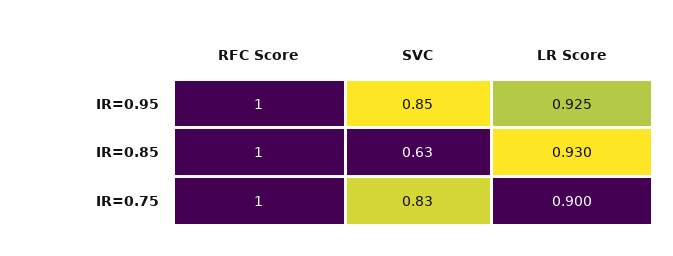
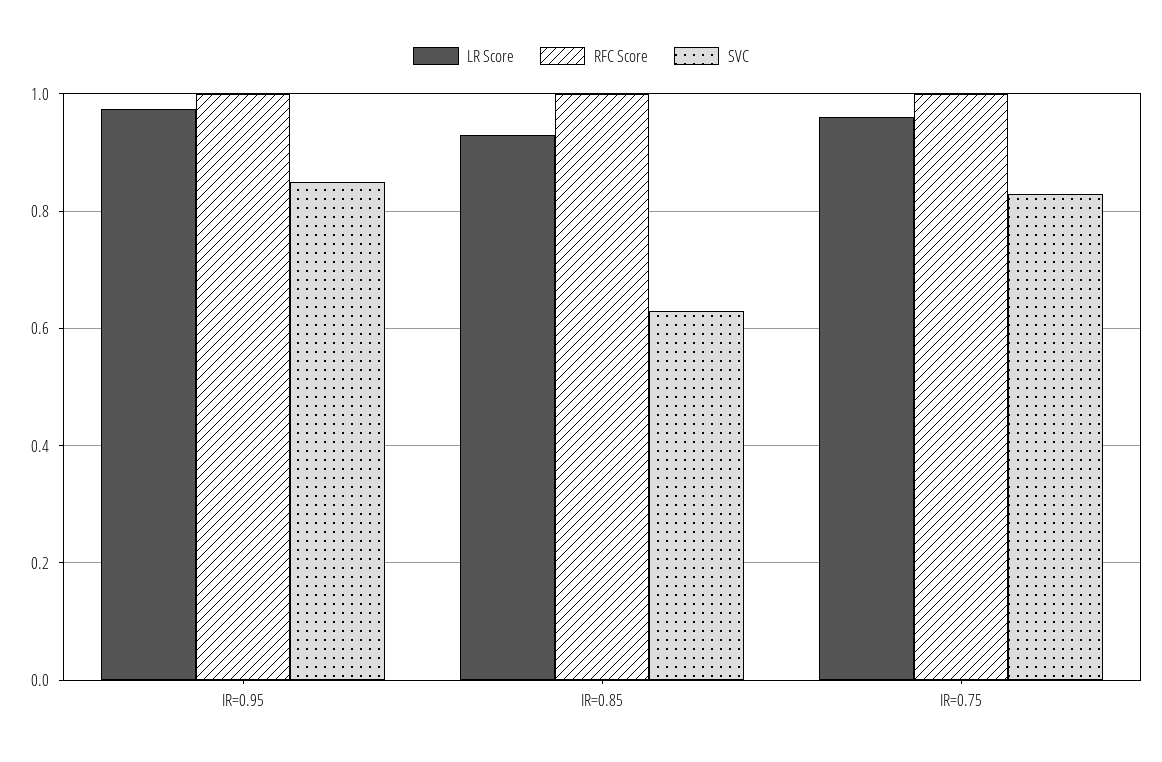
  {
    "RFC Score": {
      "IR=0.95": 1,
      "IR=0.85": 1,
      "IR=0.75": 1
    },
    "SVC": {
      "IR=0.95": 0.85,
      "IR=0.85": 0.63,
      "IR=0.75": 0.83
    },
    "LR Score": {
-     "IR=0.95": 0.925,
+     "IR=0.95": 0.98,
      "IR=0.85": 0.93,
-     "IR=0.75": 0.9
+     "IR=0.75": 0.96
    }
  }

